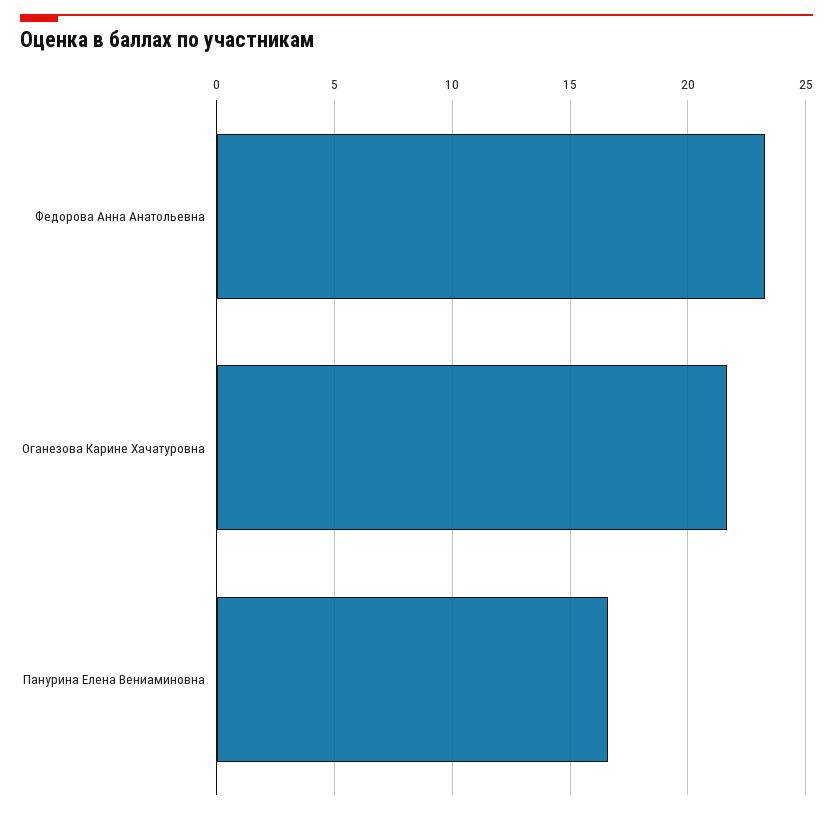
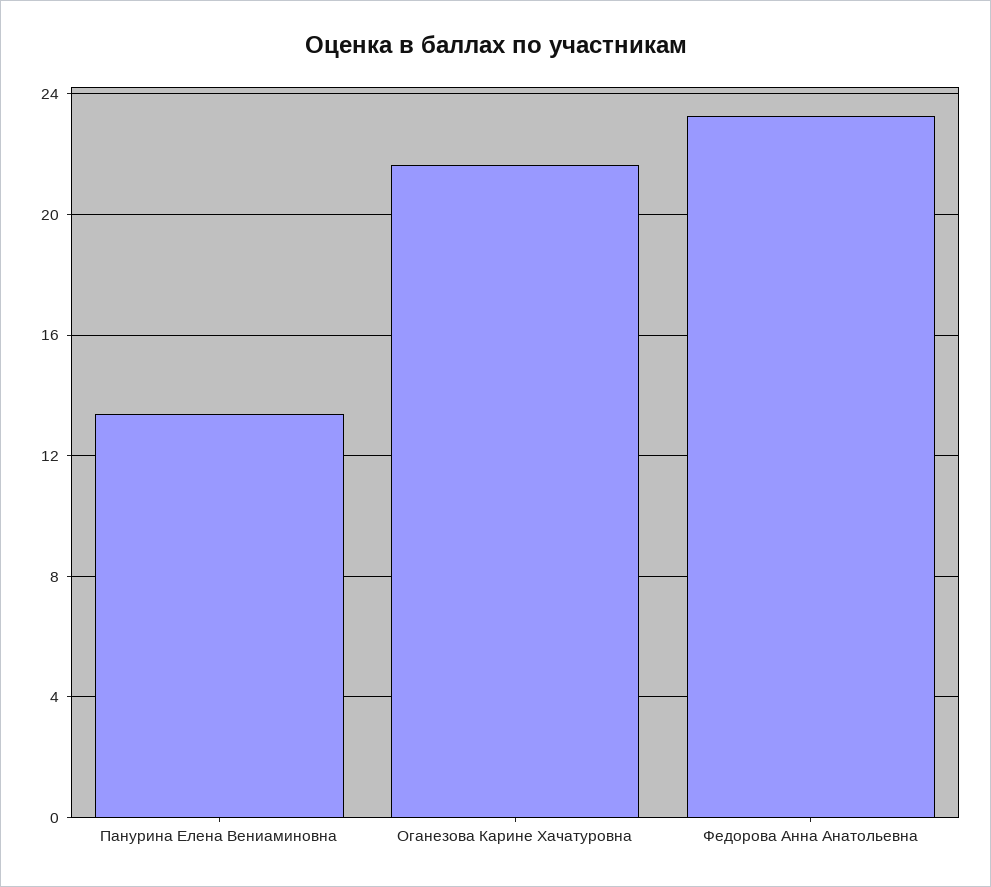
  {
    "Федорова Анна Анатольевна": 23.5,
    "Оганезова Карине Хачатуровна": 21.5,
-   "Панурина Елена Вениаминовна": 16.5
+   "Панурина Елена Вениаминовна": 13.5
  }

